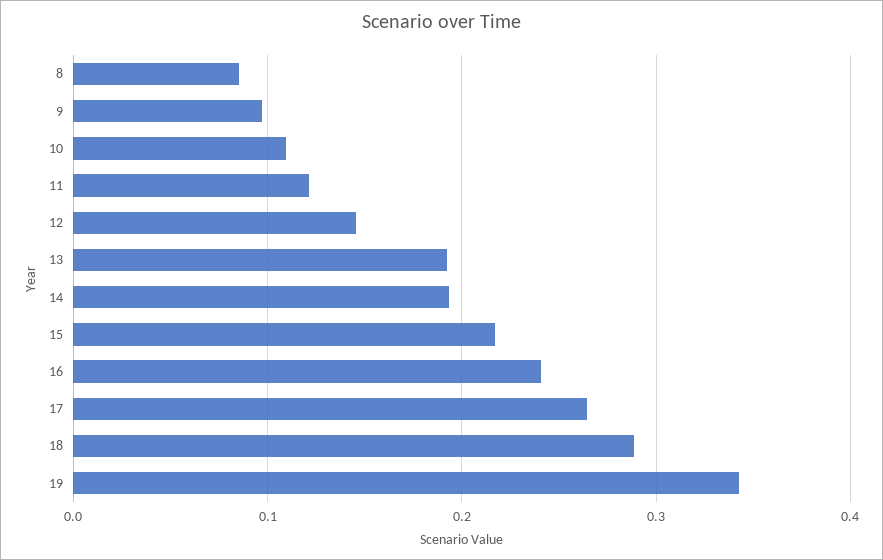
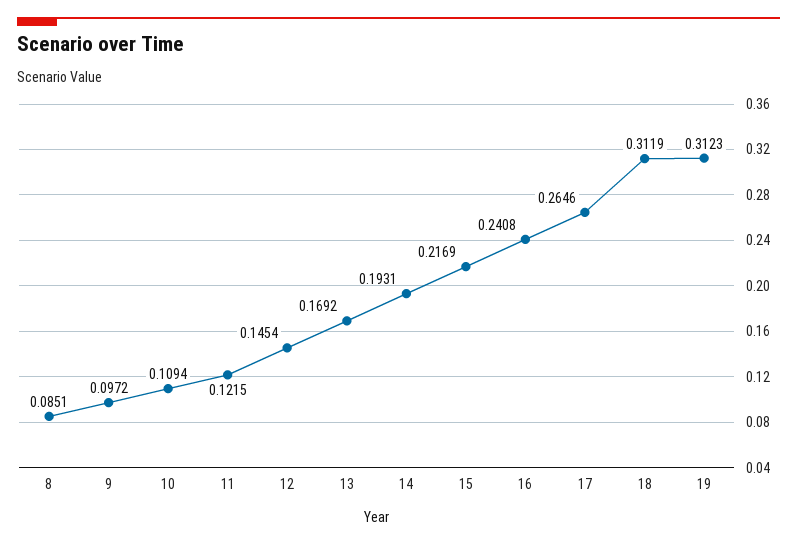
  {
    "8": 0.0851,
    "9": 0.0972,
    "10": 0.1094,
    "11": 0.1215,
    "12": 0.1454,
-   "13": 0.19,
+   "13": 0.1692,
    "14": 0.1931,
    "15": 0.2169,
    "16": 0.2408,
    "17": 0.2646,
-   "18": 0.29,
+   "18": 0.3119,
-   "19": 0.34
+   "19": 0.3123
  }

